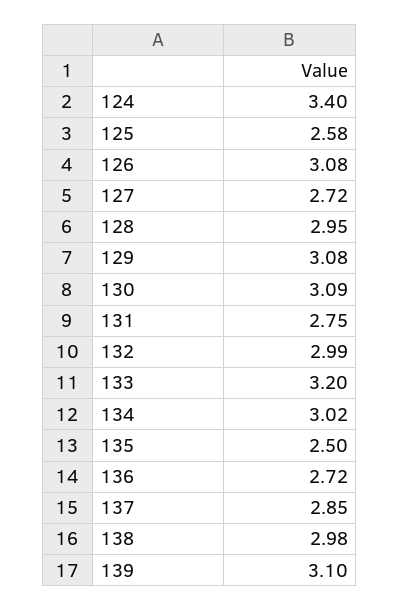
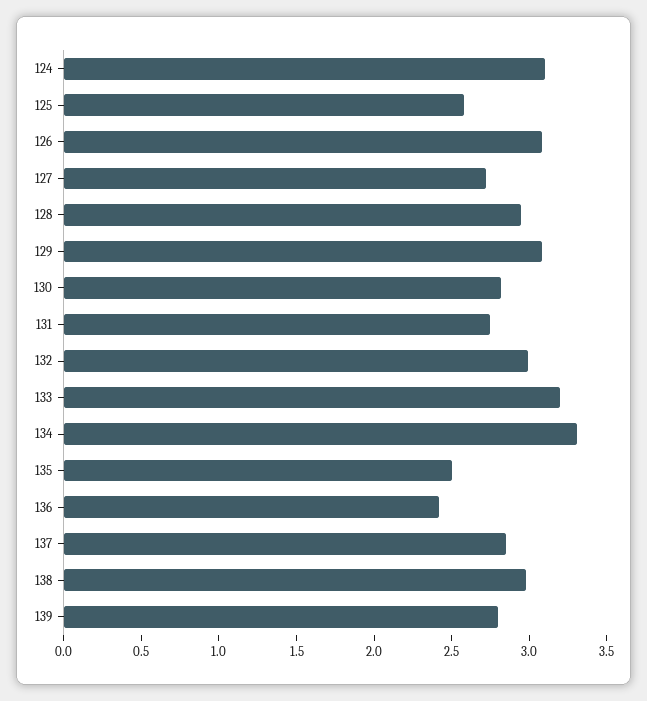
  {
-   "124": 3.4,
+   "124": 3.1,
    "125": 2.58,
    "126": 3.08,
    "127": 2.72,
    "128": 2.95,
    "129": 3.08,
-   "130": 3.09,
+   "130": 2.8,
    "131": 2.75,
    "132": 2.99,
    "133": 3.2,
-   "134": 3.02,
+   "134": 3.3,
    "135": 2.5,
-   "136": 2.72,
+   "136": 2.4,
    "137": 2.85,
    "138": 2.98,
-   "139": 3.1
+   "139": 2.8
  }

